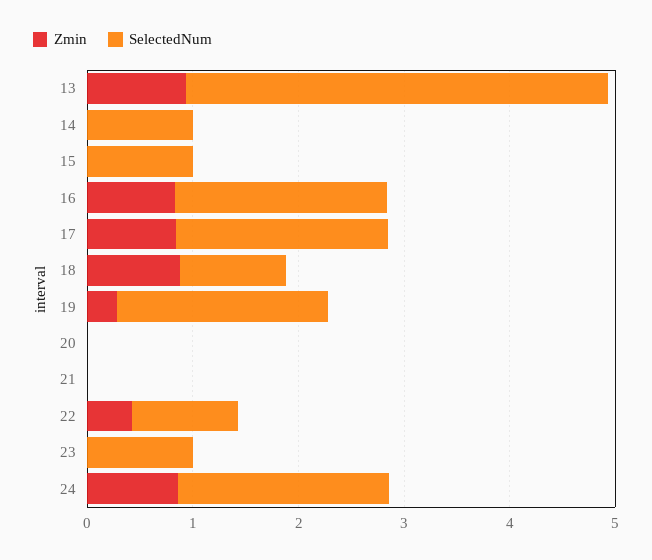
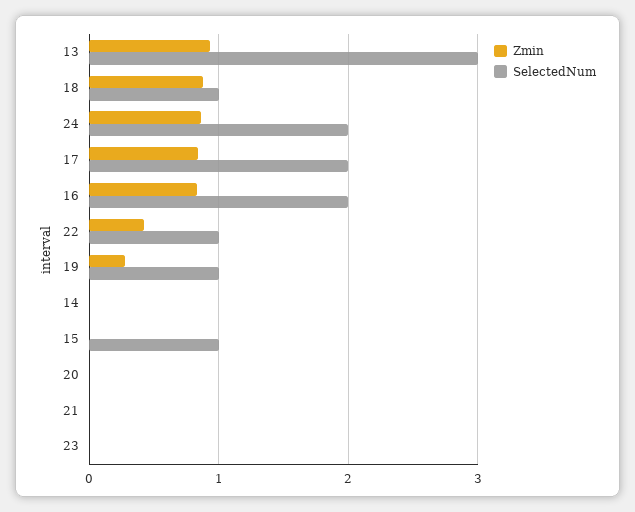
  {
    "Zmin": {
      "13": 0.9,
      "14": 0,
      "15": 0,
      "16": 0.8,
      "17": 0.8,
      "18": 0.9,
      "19": 0.3,
      "20": 0,
      "21": 0,
      "22": 0.4,
      "23": 0,
      "24": 0.9
    },
    "SelectedNum": {
-     "13": 4,
+     "13": 3,
-     "14": 1,
+     "14": 0,
      "15": 1,
      "16": 2,
      "17": 2,
      "18": 1,
-     "19": 2,
+     "19": 1,
      "20": 0,
      "21": 0,
      "22": 1,
-     "23": 1,
+     "23": 0,
      "24": 2
    }
  }

